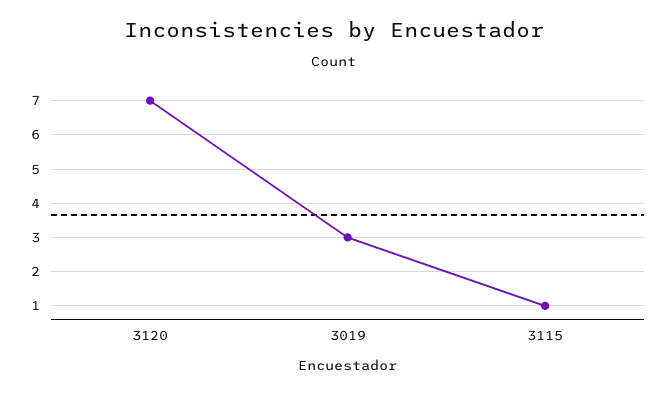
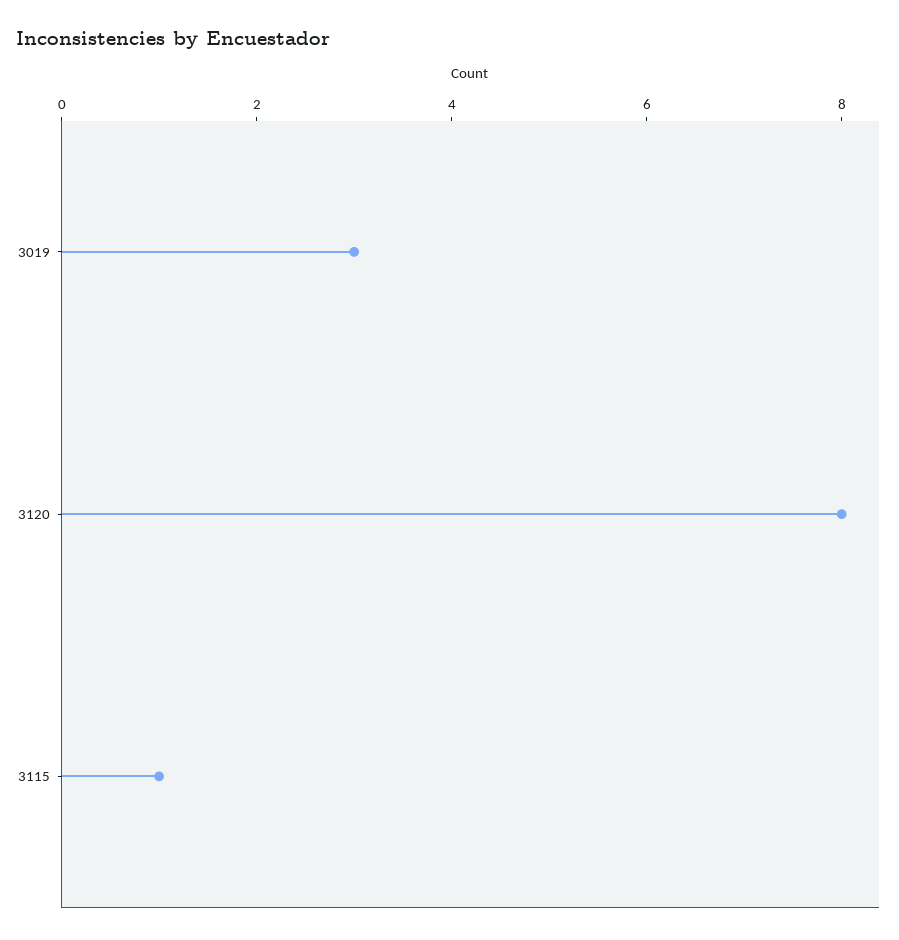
  {
-   "3120": 7,
+   "3120": 8,
    "3019": 3,
    "3115": 1
  }

